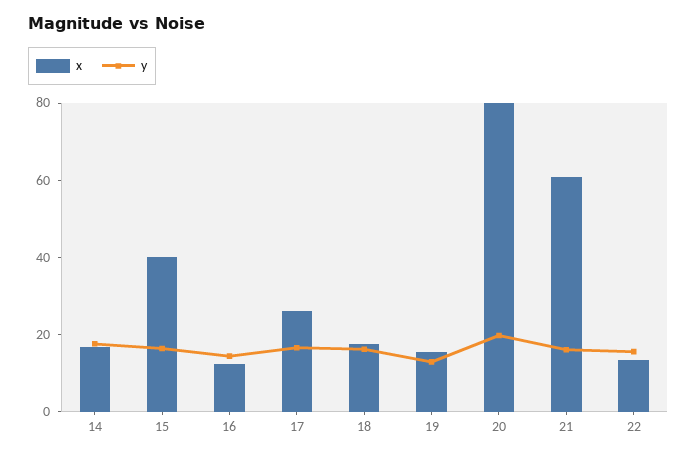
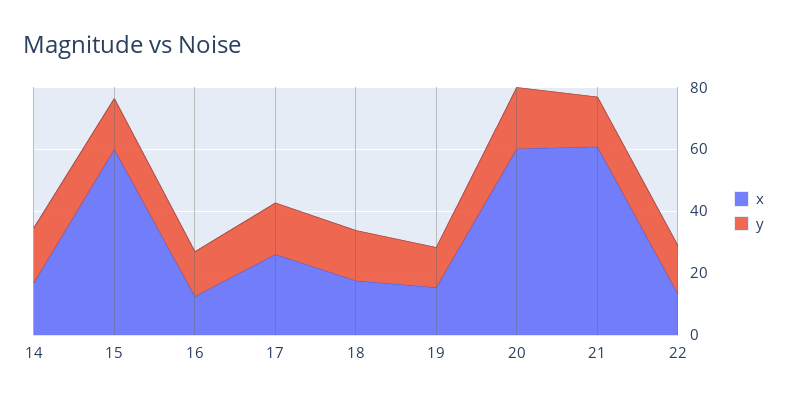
  {
    "x": {
      "14": 15,
-     "15": 40,
+     "15": 60,
      "16": 15,
      "17": 25,
      "18": 20,
      "19": 15,
-     "20": 80,
+     "20": 60,
      "21": 60,
      "22": 15
    },
    "y": {
      "14": 20,
      "15": 15,
      "16": 15,
      "17": 15,
      "18": 15,
      "19": 15,
      "20": 20,
      "21": 15,
      "22": 15
    }
  }

